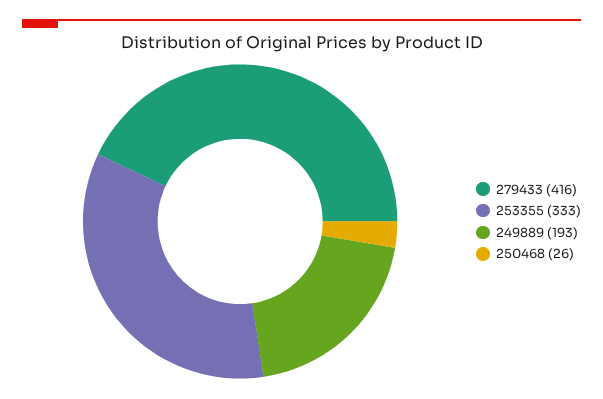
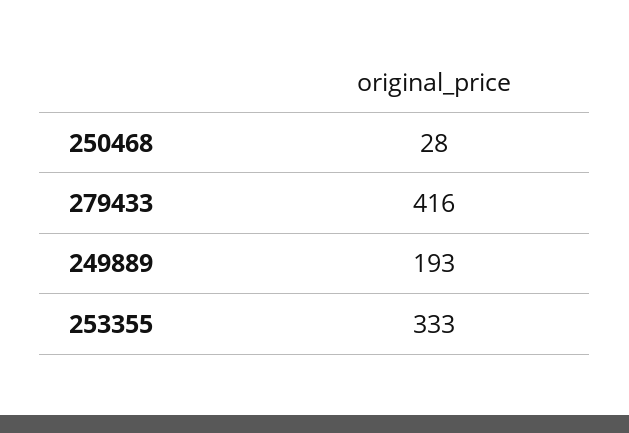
  {
    "279433": 416,
    "253355": 333,
    "249889": 193,
-   "250468": 26
+   "250468": 28
  }

